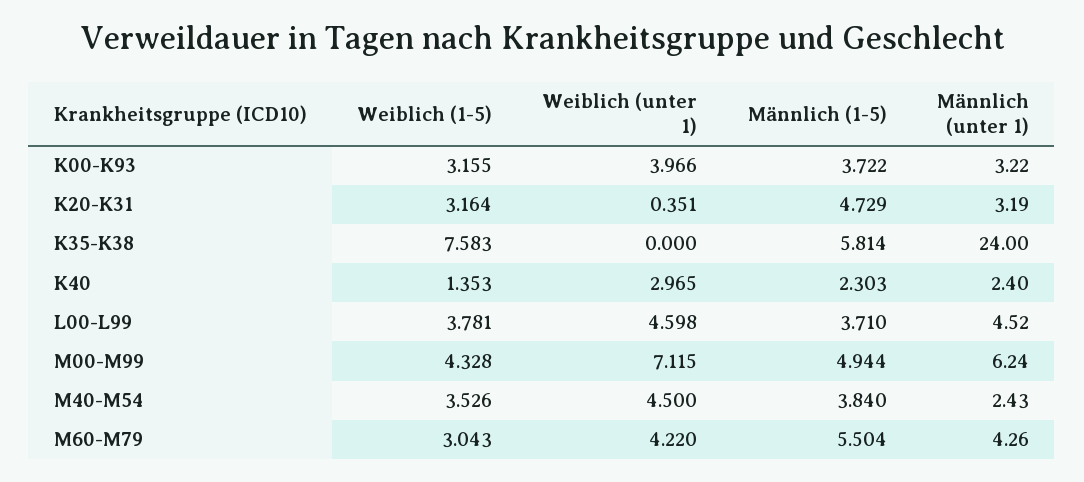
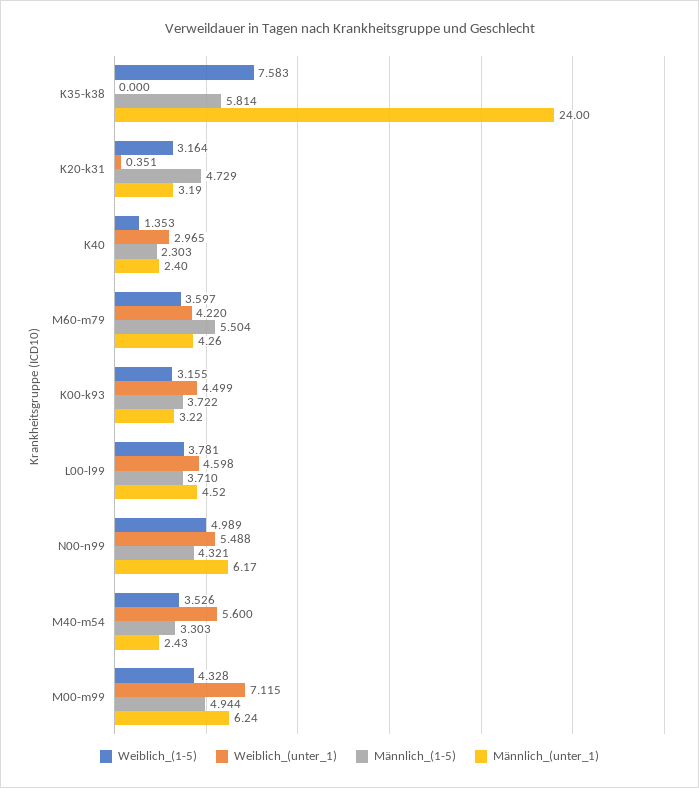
  {
    "Weiblich (1-5)": {
      "K00-K93": 3.155,
      "K20-K31": 3.164,
      "K35-K38": 7.583,
      "K40": 1.353,
      "L00-L99": 3.781,
      "M00-M99": 4.328,
      "M40-M54": 3.526,
-     "M60-M79": 3.043
+     "M60-M79": 3.597,
+     "N00-n99": 4.989
    },
    "Weiblich (unter 1)": {
-     "K00-K93": 3.966,
+     "K00-K93": 4.499,
      "K20-K31": 0.351,
      "K35-K38": 0,
      "K40": 2.965,
      "L00-L99": 4.598,
      "M00-M99": 7.115,
-     "M40-M54": 4.5,
+     "M40-M54": 5.6,
-     "M60-M79": 4.22
+     "M60-M79": 4.22,
+     "N00-n99": 5.488
    },
    "Männlich (1-5)": {
      "K00-K93": 3.722,
      "K20-K31": 4.729,
      "K35-K38": 5.814,
      "K40": 2.303,
      "L00-L99": 3.71,
      "M00-M99": 4.944,
-     "M40-M54": 3.84,
+     "M40-M54": 3.303,
-     "M60-M79": 5.504
+     "M60-M79": 5.504,
+     "N00-n99": 4.321
    },
    "Männlich (unter 1)": {
      "K00-K93": 3.22,
      "K20-K31": 3.19,
      "K35-K38": 24,
      "K40": 2.4,
      "L00-L99": 4.52,
      "M00-M99": 6.24,
      "M40-M54": 2.43,
-     "M60-M79": 4.26
+     "M60-M79": 4.26,
+     "N00-n99": 6.17
    }
  }

